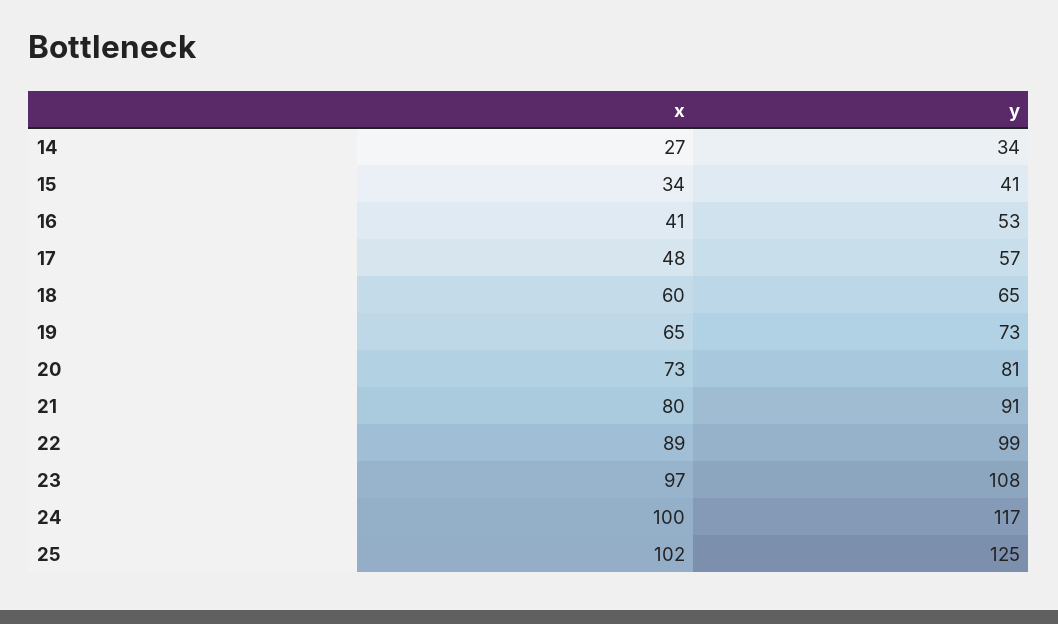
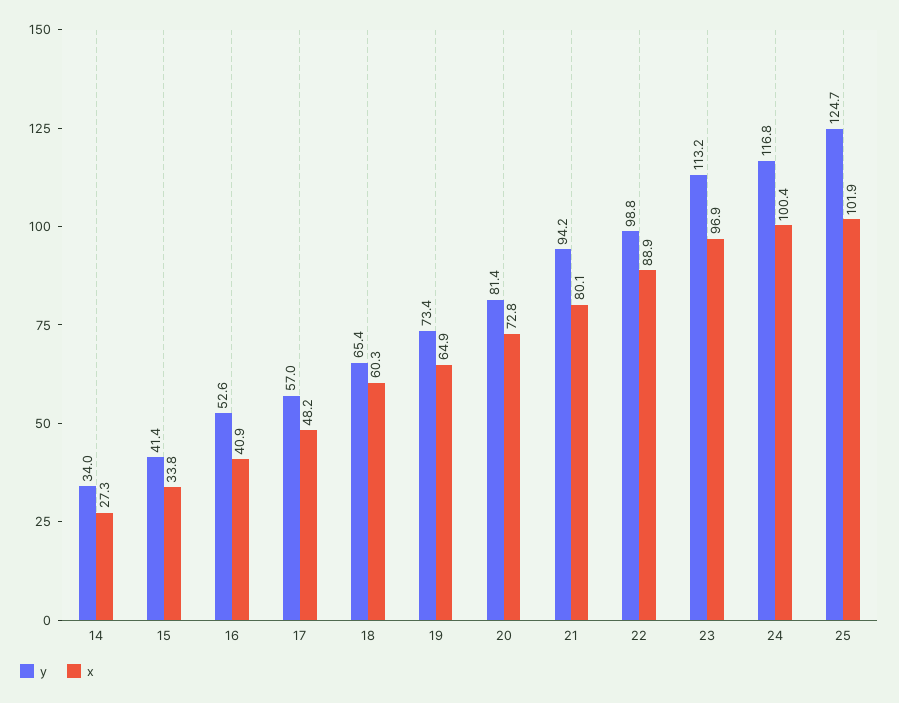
  {
    "x": {
      "14": 27.3,
      "15": 33.8,
      "16": 40.9,
      "17": 48.2,
      "18": 60.3,
      "19": 64.9,
      "20": 72.8,
      "21": 80.1,
      "22": 88.9,
      "23": 96.9,
      "24": 100.4,
      "25": 101.9
    },
    "y": {
      "14": 34,
      "15": 41.4,
      "16": 52.6,
      "17": 57,
      "18": 65.4,
      "19": 73.4,
      "20": 81.4,
-     "21": 91,
+     "21": 94.2,
      "22": 98.8,
-     "23": 108,
+     "23": 113.2,
      "24": 116.8,
      "25": 124.7
    }
  }

